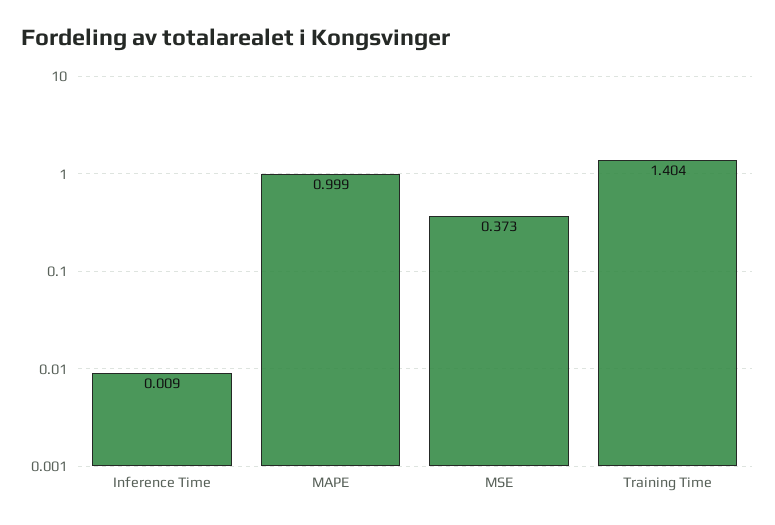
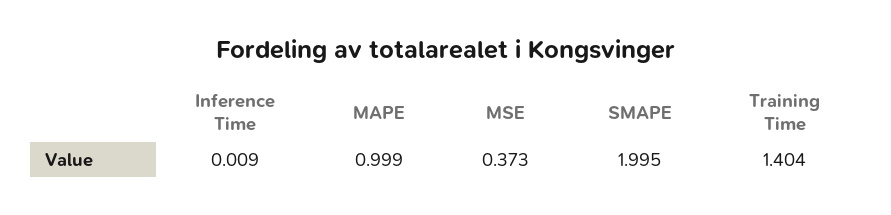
  {
    "Inference Time": 0.009,
    "MAPE": 0.999,
    "MSE": 0.373,
-   "Training Time": 1.404
+   "Training Time": 1.404,
+   "SMAPE": 1.995
  }

